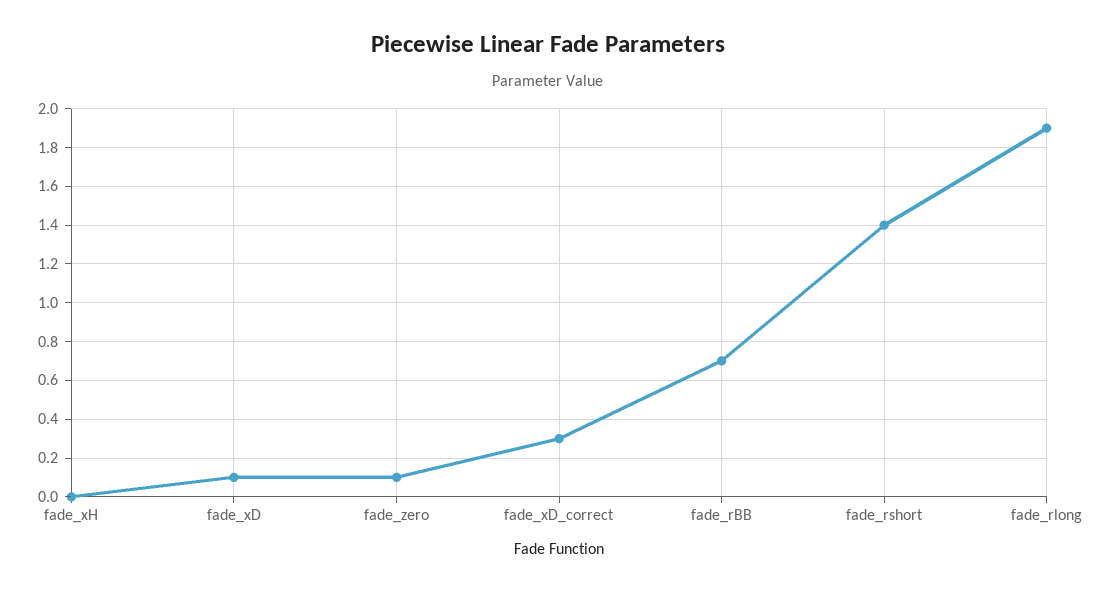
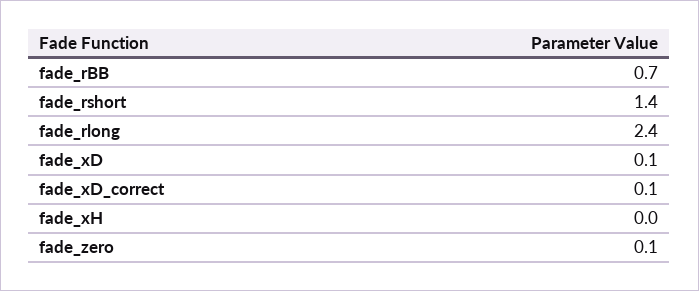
  {
    "fade_xH": 0,
    "fade_xD": 0.1,
    "fade_zero": 0.1,
-   "fade_xD_correct": 0.3,
+   "fade_xD_correct": 0.1,
    "fade_rBB": 0.7,
    "fade_rshort": 1.4,
-   "fade_rlong": 1.9
+   "fade_rlong": 2.4
  }

